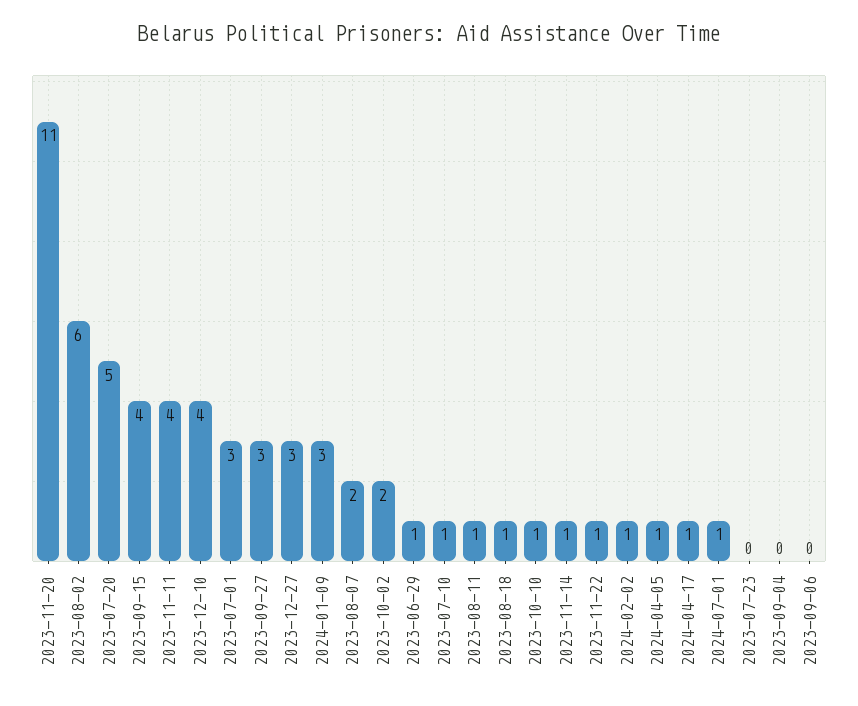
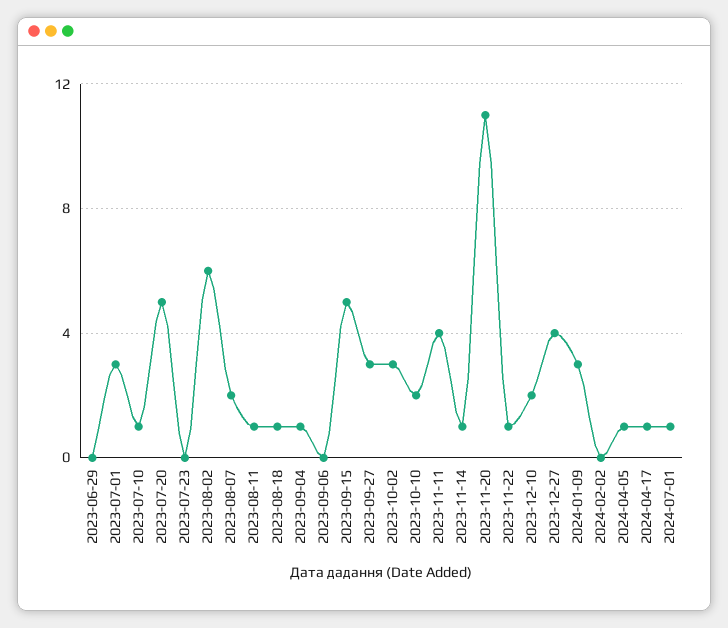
  {
    "2023-11-20": 11,
    "2023-08-02": 6,
    "2023-07-20": 5,
-   "2023-09-15": 4,
+   "2023-09-15": 5,
    "2023-11-11": 4,
-   "2023-12-10": 4,
+   "2023-12-10": 2,
    "2023-07-01": 3,
    "2023-09-27": 3,
-   "2023-12-27": 3,
+   "2023-12-27": 4,
    "2024-01-09": 3,
    "2023-08-07": 2,
-   "2023-10-02": 2,
+   "2023-10-02": 3,
-   "2023-06-29": 1,
+   "2023-06-29": 0,
    "2023-07-10": 1,
    "2023-08-11": 1,
    "2023-08-18": 1,
-   "2023-10-10": 1,
+   "2023-10-10": 2,
    "2023-11-14": 1,
    "2023-11-22": 1,
-   "2024-02-02": 1,
+   "2024-02-02": 0,
    "2024-04-05": 1,
    "2024-04-17": 1,
    "2024-07-01": 1,
    "2023-07-23": 0,
-   "2023-09-04": 0,
+   "2023-09-04": 1,
    "2023-09-06": 0
  }

